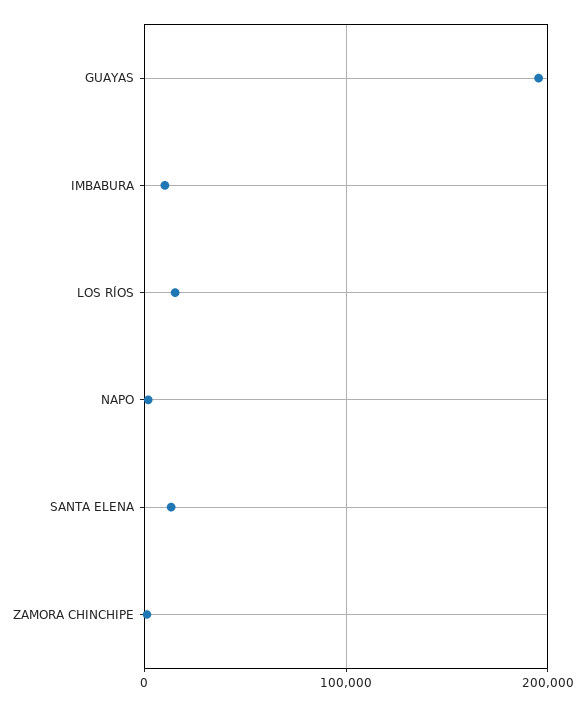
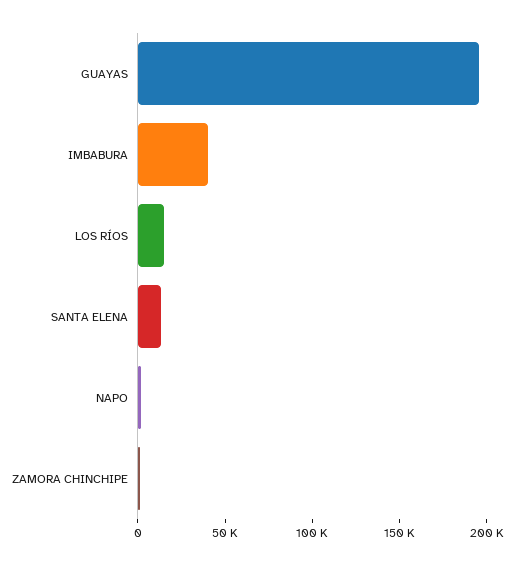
  {
    "GUAYAS": 200000,
-   "IMBABURA": 10000,
+   "IMBABURA": 40000,
    "LOS RÍOS": 20000,
    "NAPO": 0,
    "SANTA ELENA": 10000,
    "ZAMORA CHINCHIPE": 0
  }

